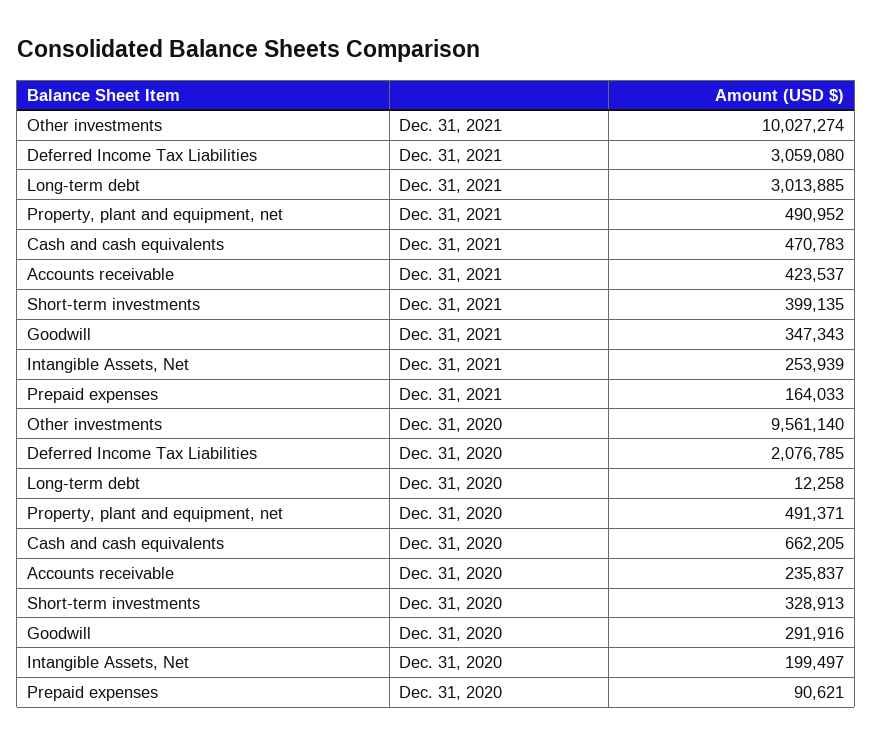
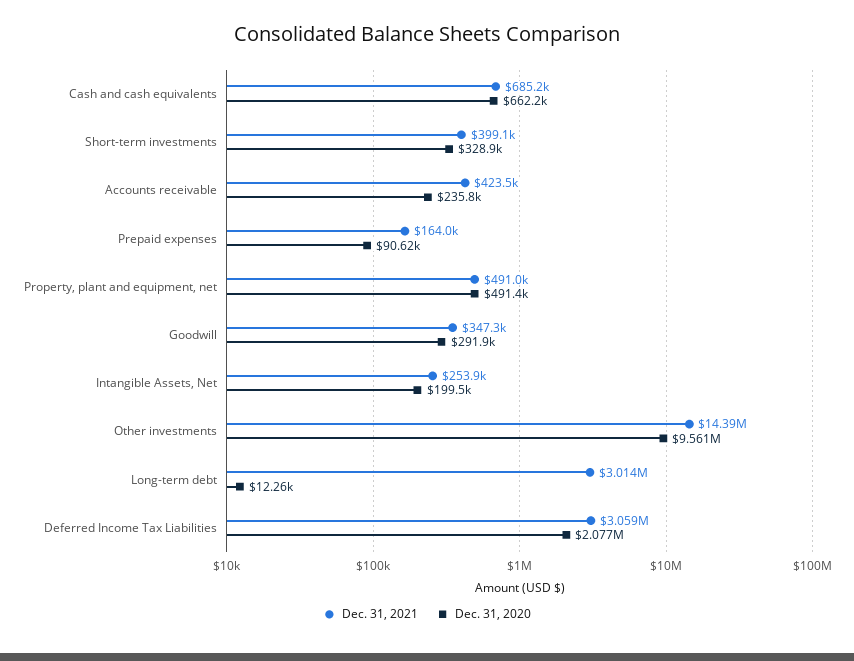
  {
    "Dec. 31, 2021": {
-     "Other investments": 10027274,
+     "Other investments": 14390000,
      "Deferred Income Tax Liabilities": 3059080,
      "Long-term debt": 3013885,
      "Property, plant and equipment, net": 490952,
-     "Cash and cash equivalents": 470783,
+     "Cash and cash equivalents": 685200,
      "Accounts receivable": 423537,
      "Short-term investments": 399135,
      "Goodwill": 347343,
      "Intangible Assets, Net": 253939,
      "Prepaid expenses": 164033
    },
    "Dec. 31, 2020": {
      "Other investments": 9561140,
      "Deferred Income Tax Liabilities": 2076785,
      "Long-term debt": 12258,
      "Property, plant and equipment, net": 491371,
      "Cash and cash equivalents": 662205,
      "Accounts receivable": 235837,
      "Short-term investments": 328913,
      "Goodwill": 291916,
      "Intangible Assets, Net": 199497,
      "Prepaid expenses": 90621
    }
  }

